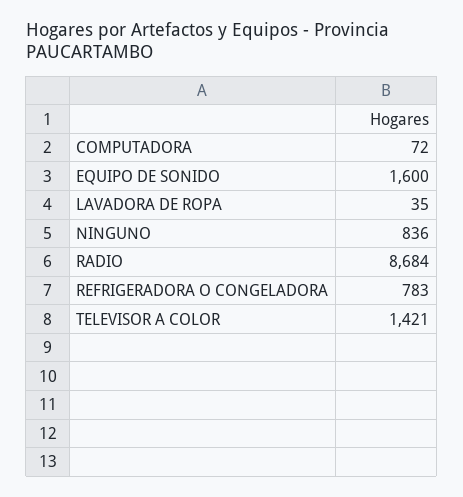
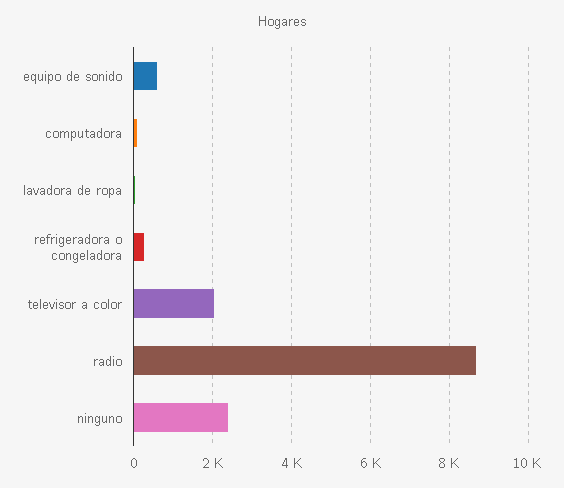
  {
    "COMPUTADORA": 72,
-   "EQUIPO DE SONIDO": 1600,
+   "EQUIPO DE SONIDO": 600,
    "LAVADORA DE ROPA": 35,
-   "NINGUNO": 836,
+   "NINGUNO": 2400,
    "RADIO": 8684,
-   "REFRIGERADORA O CONGELADORA": 783,
+   "REFRIGERADORA O CONGELADORA": 200,
-   "TELEVISOR A COLOR": 1421
+   "TELEVISOR A COLOR": 2000
  }

